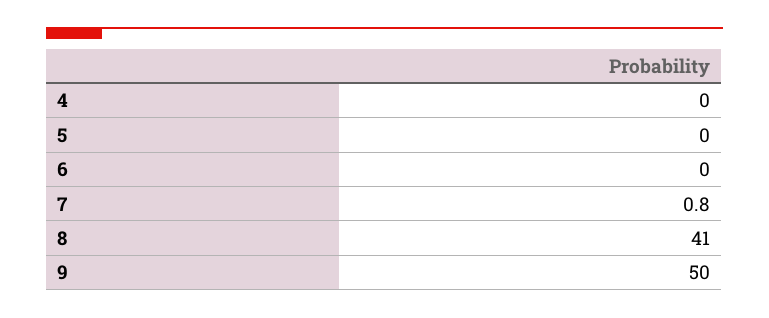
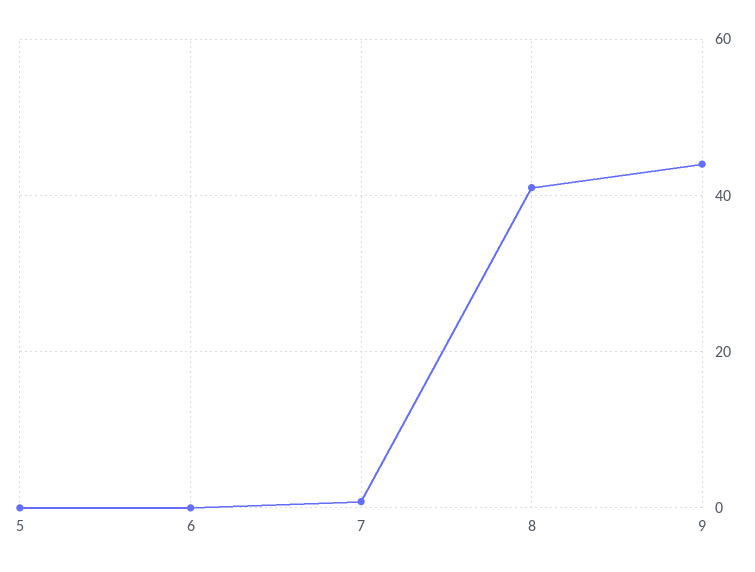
  {
-   "4": 0,
    "5": 0,
    "6": 0,
    "7": 0.8,
    "8": 41,
-   "9": 50
+   "9": 44
  }

